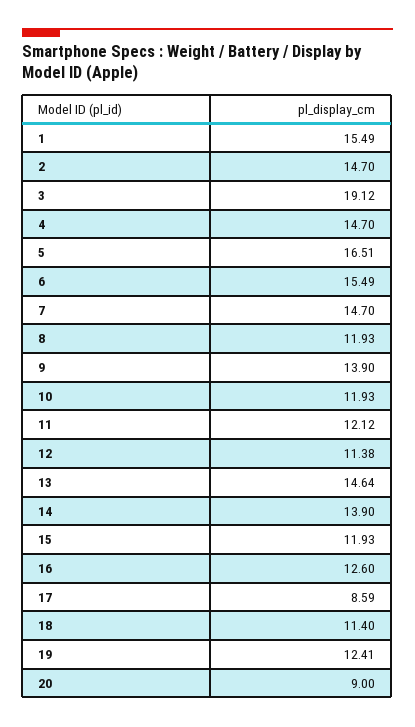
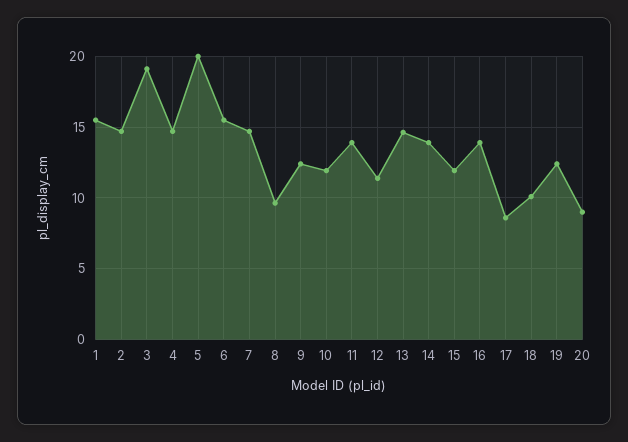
  {
    "1": 15.49,
    "2": 14.7,
    "3": 19.12,
    "4": 14.7,
-   "5": 16.51,
+   "5": 20,
    "6": 15.49,
    "7": 14.7,
-   "8": 11.93,
+   "8": 9.5,
-   "9": 13.9,
+   "9": 12.5,
    "10": 11.93,
-   "11": 12.12,
+   "11": 14,
    "12": 11.38,
    "13": 14.64,
    "14": 13.9,
    "15": 11.93,
-   "16": 12.6,
+   "16": 14,
    "17": 8.59,
-   "18": 11.4,
+   "18": 10,
    "19": 12.41,
    "20": 9
  }

